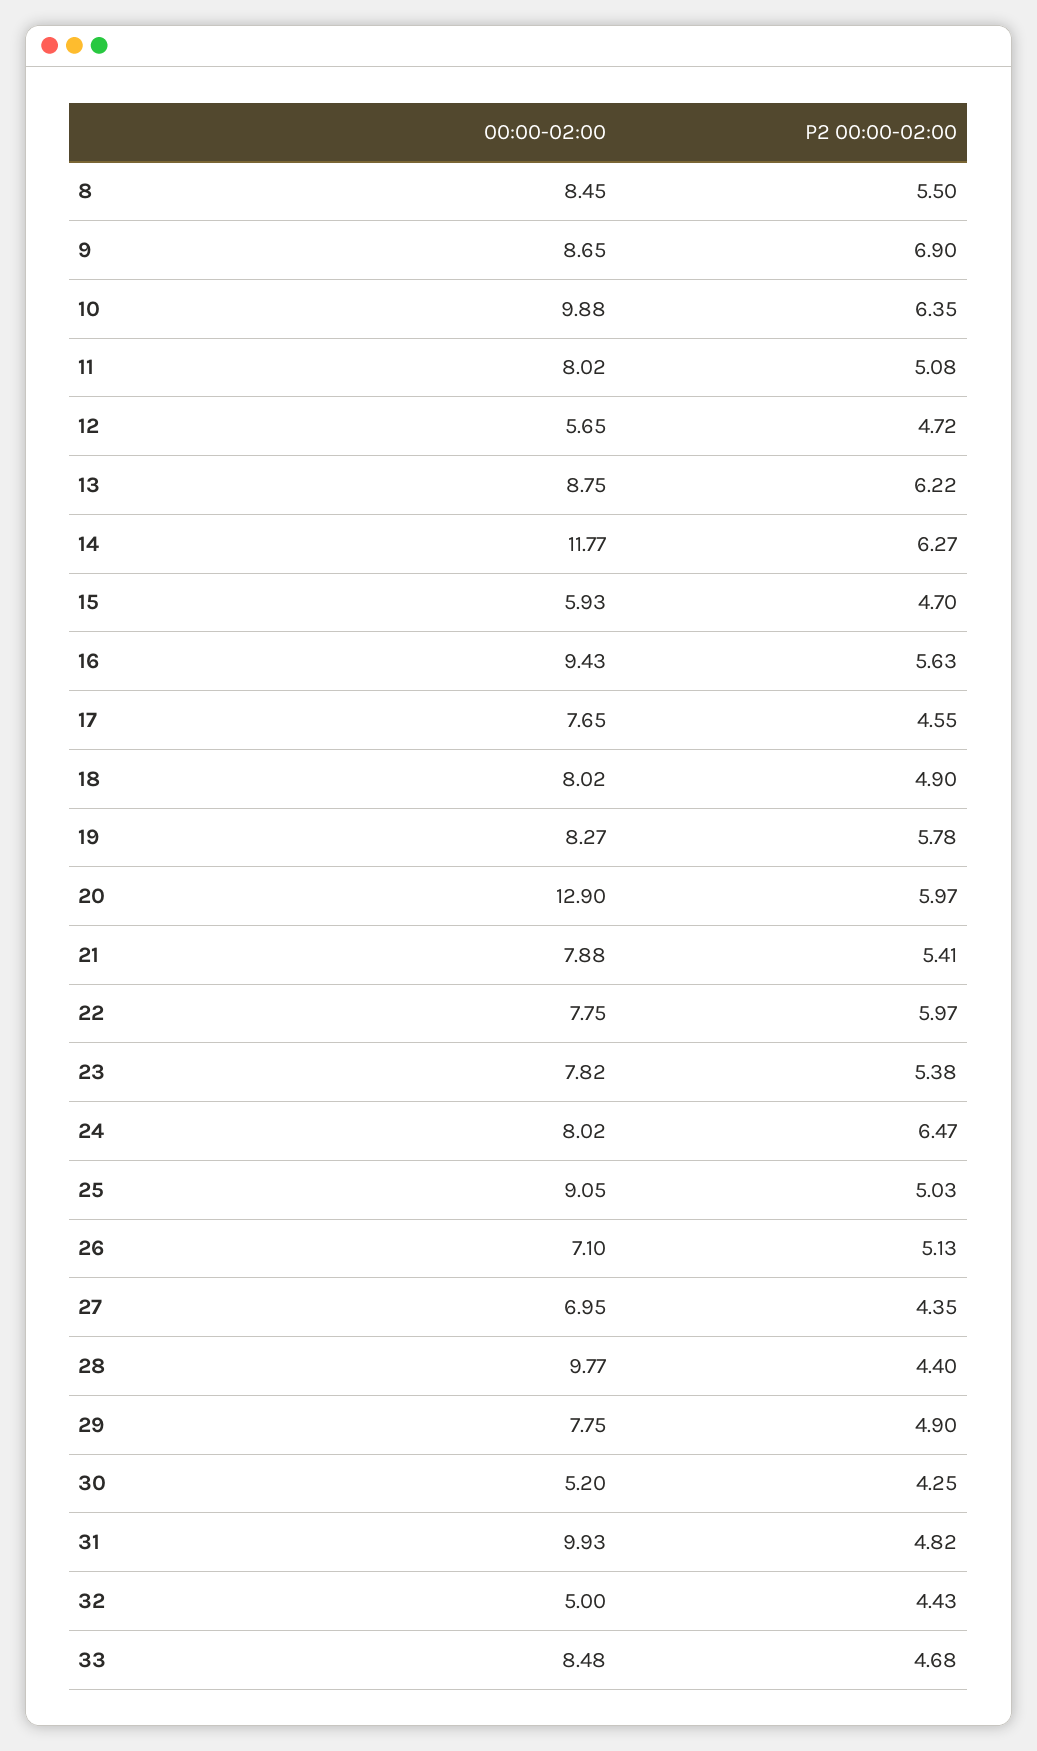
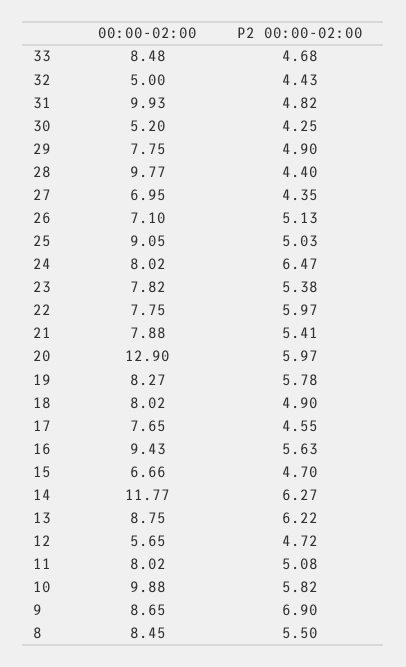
  {
    "00:00-02:00": {
      "8": 8.45,
      "9": 8.65,
      "10": 9.88,
      "11": 8.02,
      "12": 5.65,
      "13": 8.75,
      "14": 11.77,
-     "15": 5.93,
+     "15": 6.66,
      "16": 9.43,
      "17": 7.65,
      "18": 8.02,
      "19": 8.27,
      "20": 12.9,
      "21": 7.88,
      "22": 7.75,
      "23": 7.82,
      "24": 8.02,
      "25": 9.05,
      "26": 7.1,
      "27": 6.95,
      "28": 9.77,
      "29": 7.75,
      "30": 5.2,
      "31": 9.93,
      "32": 5,
      "33": 8.48
    },
    "P2 00:00-02:00": {
      "8": 5.5,
      "9": 6.9,
-     "10": 6.35,
+     "10": 5.82,
      "11": 5.08,
      "12": 4.72,
      "13": 6.22,
      "14": 6.27,
      "15": 4.7,
      "16": 5.63,
      "17": 4.55,
      "18": 4.9,
      "19": 5.78,
      "20": 5.97,
      "21": 5.41,
      "22": 5.97,
      "23": 5.38,
      "24": 6.47,
      "25": 5.03,
      "26": 5.13,
      "27": 4.35,
      "28": 4.4,
      "29": 4.9,
      "30": 4.25,
      "31": 4.82,
      "32": 4.43,
      "33": 4.68
    }
  }

